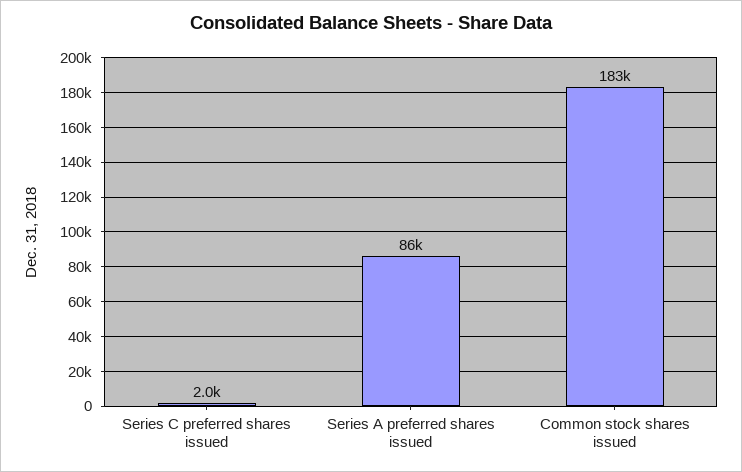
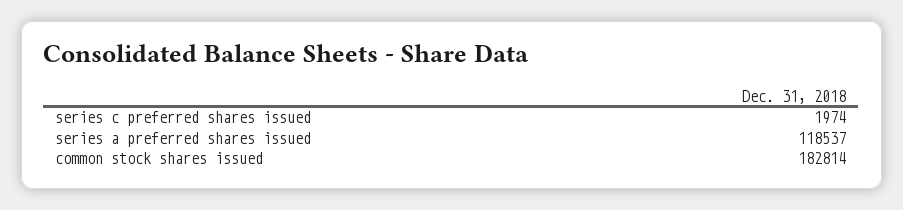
  {
    "Series C preferred shares issued": 1974,
-   "Series A preferred shares issued": 86000,
+   "Series A preferred shares issued": 118537,
    "Common stock shares issued": 182814
  }

